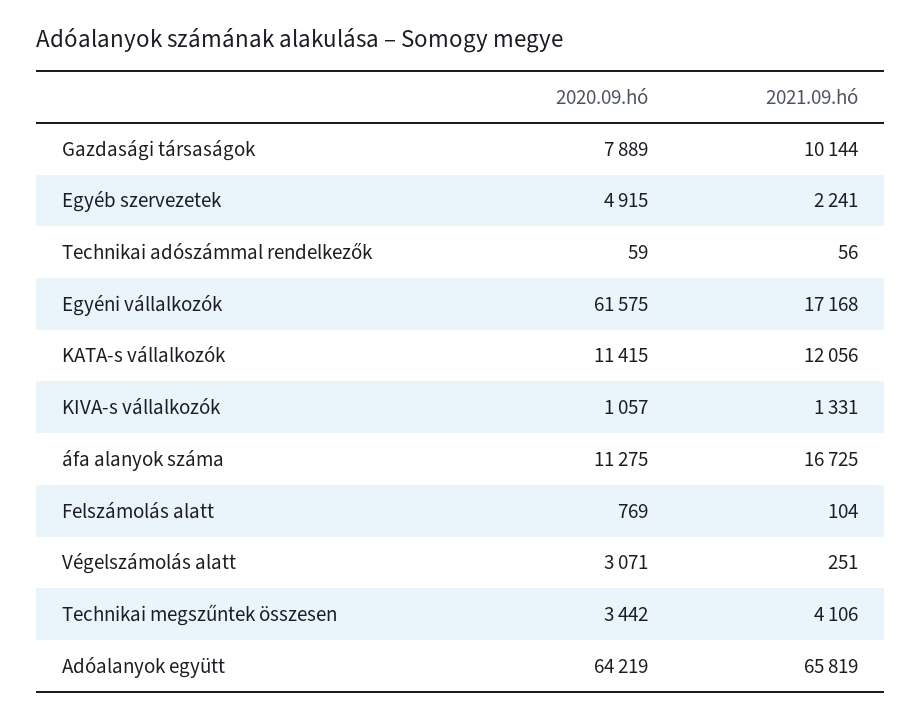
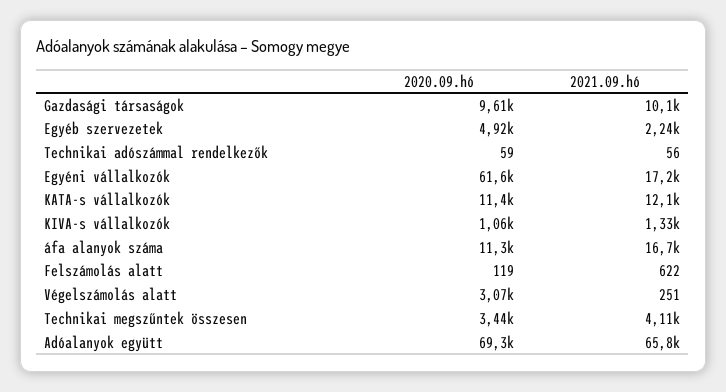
  {
    "2020.09.hó": {
-     "Gazdasági társaságok": 7889,
+     "Gazdasági társaságok": 9610,
      "Egyéb szervezetek": 4915,
      "Technikai adószámmal rendelkezők": 59,
      "Egyéni vállalkozók": 61575,
      "KATA-s vállalkozók": 11415,
      "KIVA-s vállalkozók": 1057,
      "áfa alanyok száma": 11275,
-     "Felszámolás alatt": 769,
+     "Felszámolás alatt": 119,
      "Végelszámolás alatt": 3071,
      "Technikai megszűntek összesen": 3442,
-     "Adóalanyok együtt": 64219
+     "Adóalanyok együtt": 69300
    },
    "2021.09.hó": {
      "Gazdasági társaságok": 10144,
      "Egyéb szervezetek": 2241,
      "Technikai adószámmal rendelkezők": 56,
      "Egyéni vállalkozók": 17168,
      "KATA-s vállalkozók": 12056,
      "KIVA-s vállalkozók": 1331,
      "áfa alanyok száma": 16725,
-     "Felszámolás alatt": 104,
+     "Felszámolás alatt": 622,
      "Végelszámolás alatt": 251,
      "Technikai megszűntek összesen": 4106,
      "Adóalanyok együtt": 65819
    }
  }

